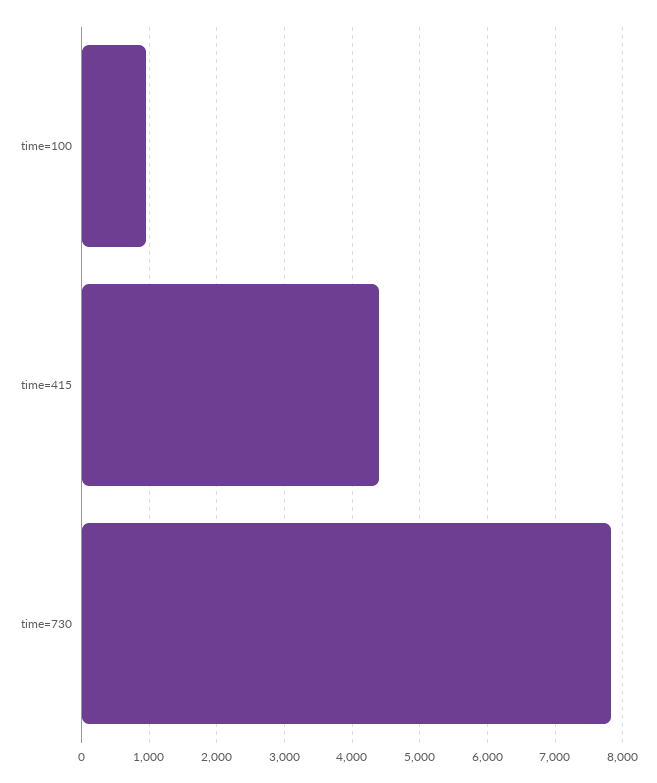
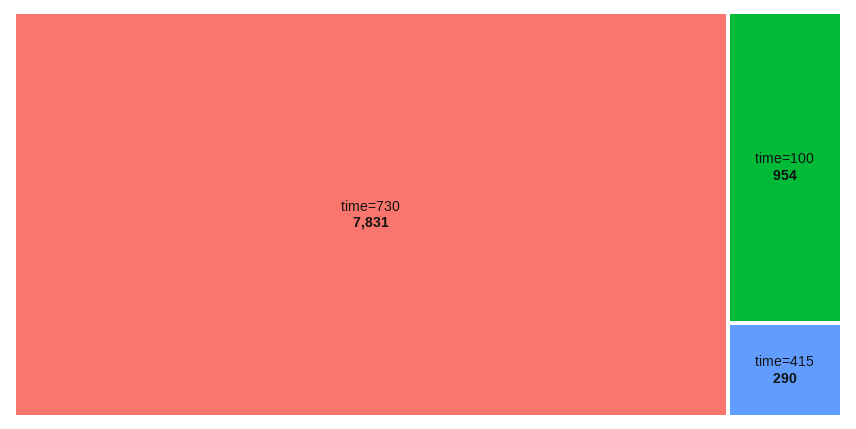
  {
    "time=100": 954,
-   "time=415": 4400,
+   "time=415": 290,
    "time=730": 7831
  }

